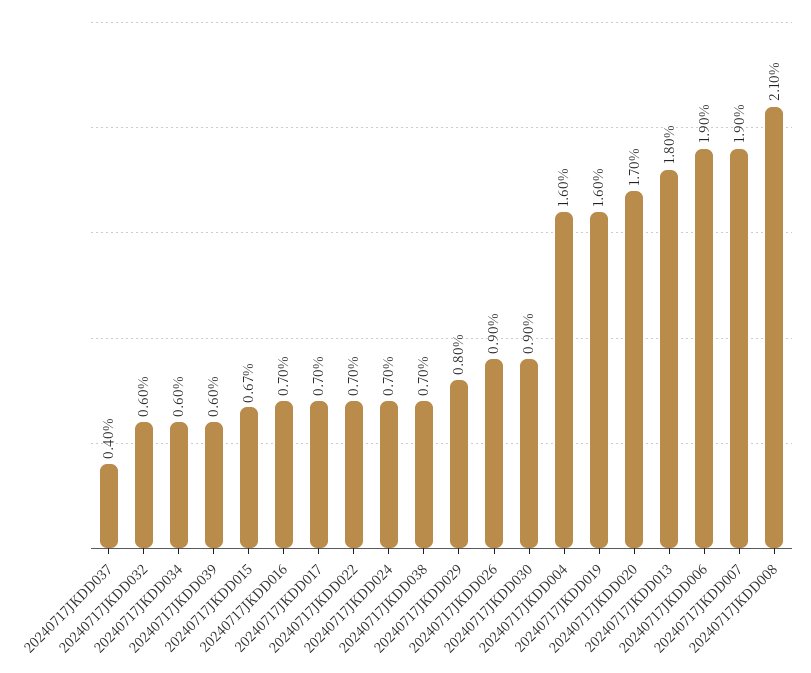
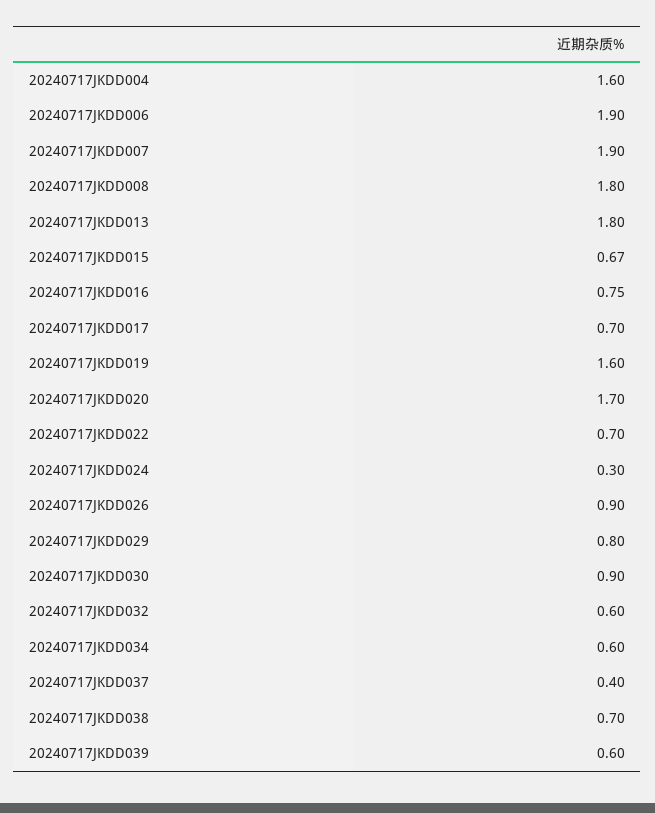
  {
    "20240717JKDD037": 0.4,
    "20240717JKDD032": 0.6,
    "20240717JKDD034": 0.6,
    "20240717JKDD039": 0.6,
    "20240717JKDD015": 0.67,
-   "20240717JKDD016": 0.7,
+   "20240717JKDD016": 0.75,
    "20240717JKDD017": 0.7,
    "20240717JKDD022": 0.7,
-   "20240717JKDD024": 0.7,
+   "20240717JKDD024": 0.3,
    "20240717JKDD038": 0.7,
    "20240717JKDD029": 0.8,
    "20240717JKDD026": 0.9,
    "20240717JKDD030": 0.9,
    "20240717JKDD004": 1.6,
    "20240717JKDD019": 1.6,
    "20240717JKDD020": 1.7,
    "20240717JKDD013": 1.8,
    "20240717JKDD006": 1.9,
    "20240717JKDD007": 1.9,
-   "20240717JKDD008": 2.1
+   "20240717JKDD008": 1.8
  }

